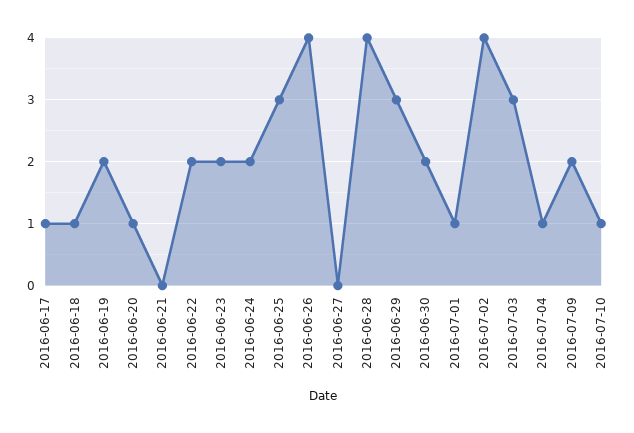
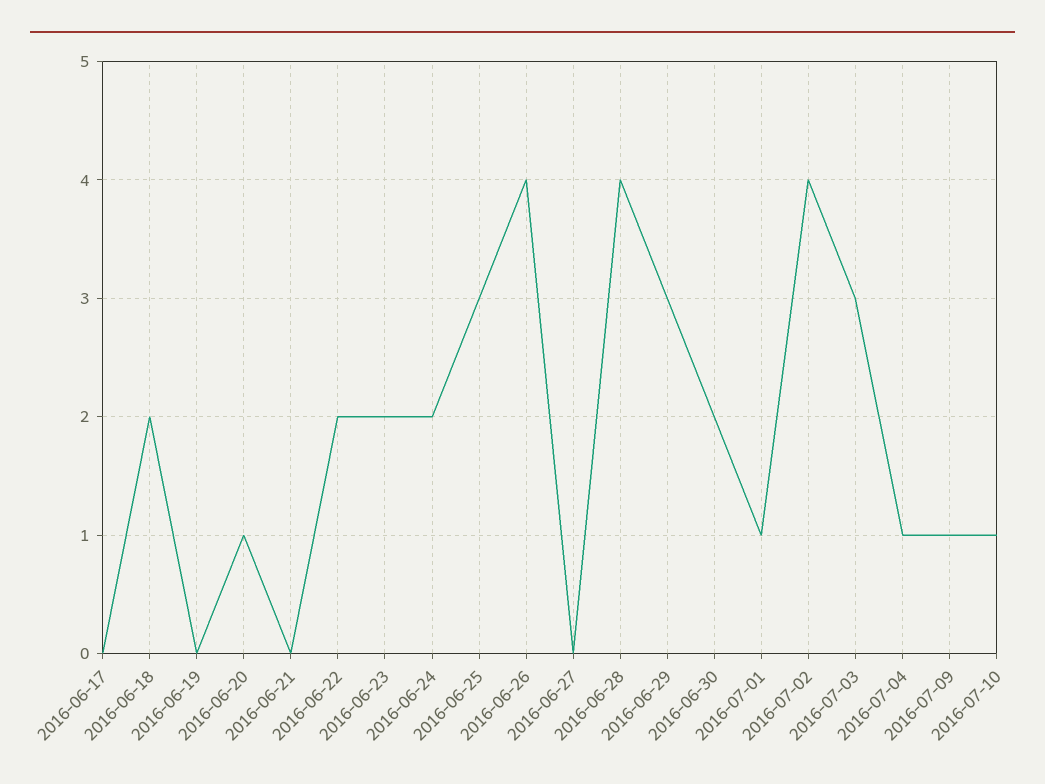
  {
-   "2016-06-17": 1,
+   "2016-06-17": 0,
-   "2016-06-18": 1,
+   "2016-06-18": 2,
-   "2016-06-19": 2,
+   "2016-06-19": 0,
    "2016-06-20": 1,
    "2016-06-21": 0,
    "2016-06-22": 2,
    "2016-06-23": 2,
    "2016-06-24": 2,
    "2016-06-25": 3,
    "2016-06-26": 4,
    "2016-06-27": 0,
    "2016-06-28": 4,
    "2016-06-29": 3,
    "2016-06-30": 2,
    "2016-07-01": 1,
    "2016-07-02": 4,
    "2016-07-03": 3,
    "2016-07-04": 1,
-   "2016-07-09": 2,
+   "2016-07-09": 1,
    "2016-07-10": 1
  }

